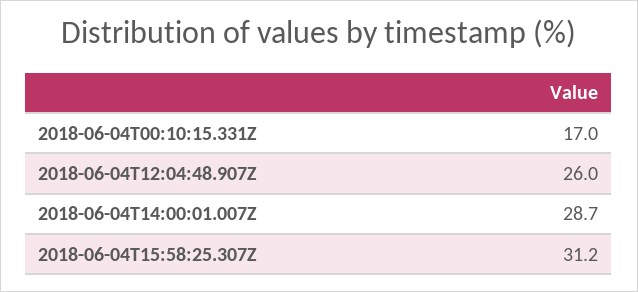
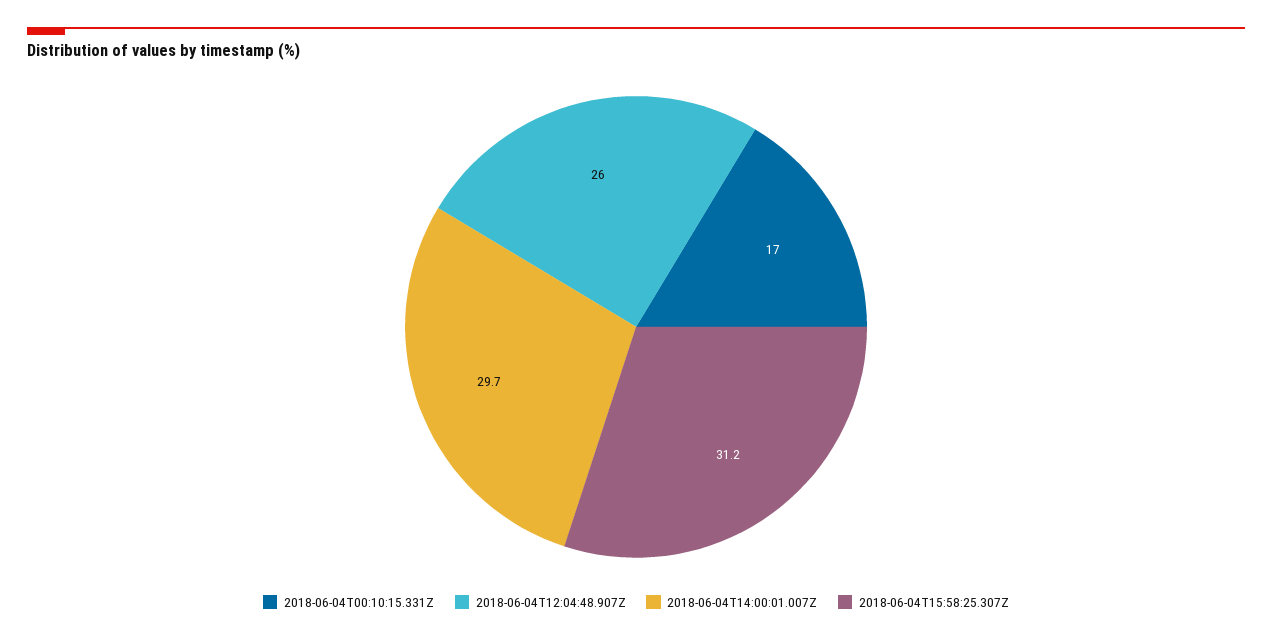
  {
    "2018-06-04T00:10:15.331Z": 17,
    "2018-06-04T12:04:48.907Z": 26,
-   "2018-06-04T14:00:01.007Z": 28.7,
+   "2018-06-04T14:00:01.007Z": 29.7,
    "2018-06-04T15:58:25.307Z": 31.2
  }

